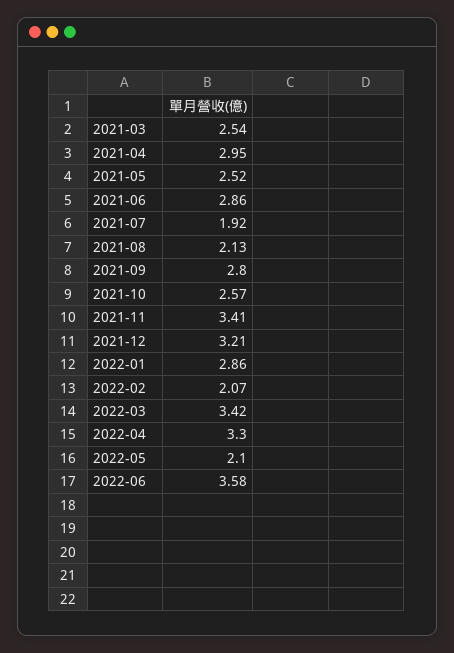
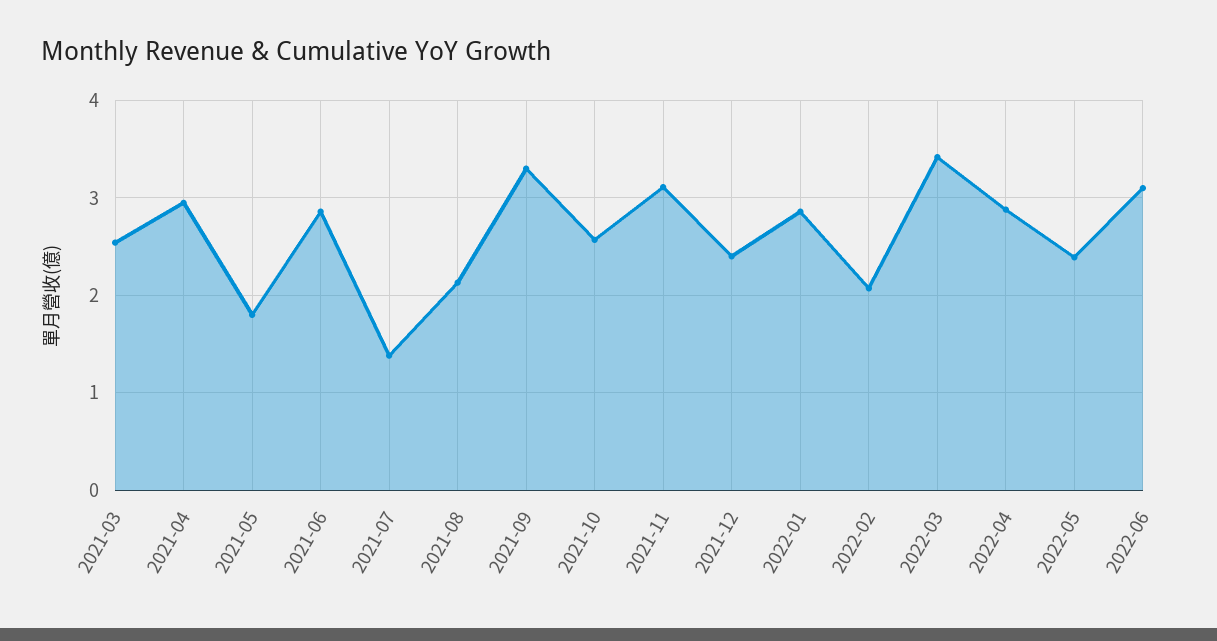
  {
    "2021-03": 2.54,
    "2021-04": 2.95,
-   "2021-05": 2.52,
+   "2021-05": 1.8,
    "2021-06": 2.86,
-   "2021-07": 1.92,
+   "2021-07": 1.4,
    "2021-08": 2.13,
-   "2021-09": 2.8,
+   "2021-09": 3.3,
    "2021-10": 2.57,
-   "2021-11": 3.41,
+   "2021-11": 3.1,
-   "2021-12": 3.21,
+   "2021-12": 2.4,
    "2022-01": 2.86,
    "2022-02": 2.07,
    "2022-03": 3.42,
-   "2022-04": 3.3,
+   "2022-04": 2.9,
-   "2022-05": 2.1,
+   "2022-05": 2.4,
-   "2022-06": 3.58
+   "2022-06": 3.1
  }

